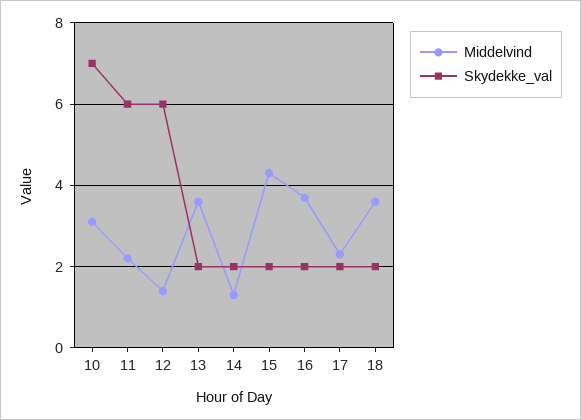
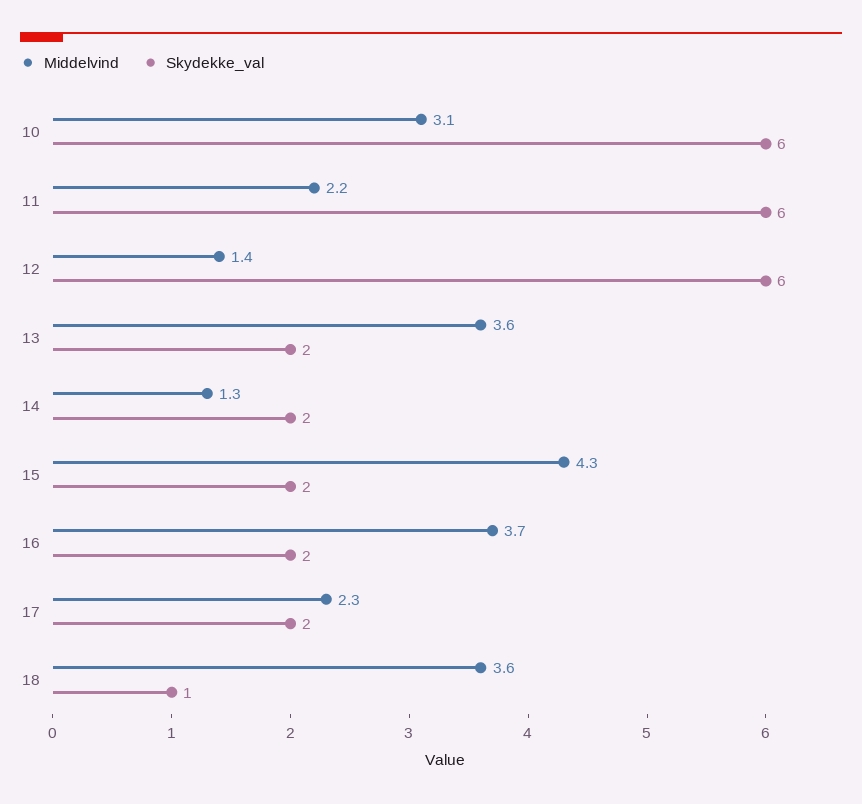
  {
    "Middelvind": {
      "10": 3.1,
      "11": 2.2,
      "12": 1.4,
      "13": 3.6,
      "14": 1.3,
      "15": 4.3,
      "16": 3.7,
      "17": 2.3,
      "18": 3.6
    },
    "Skydekke_val": {
-     "10": 7,
+     "10": 6,
      "11": 6,
      "12": 6,
      "13": 2,
      "14": 2,
      "15": 2,
      "16": 2,
      "17": 2,
-     "18": 2
+     "18": 1
    }
  }

